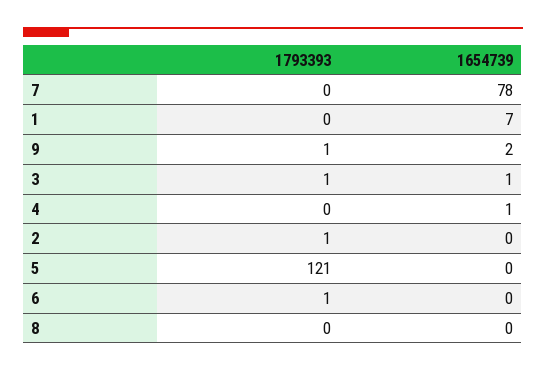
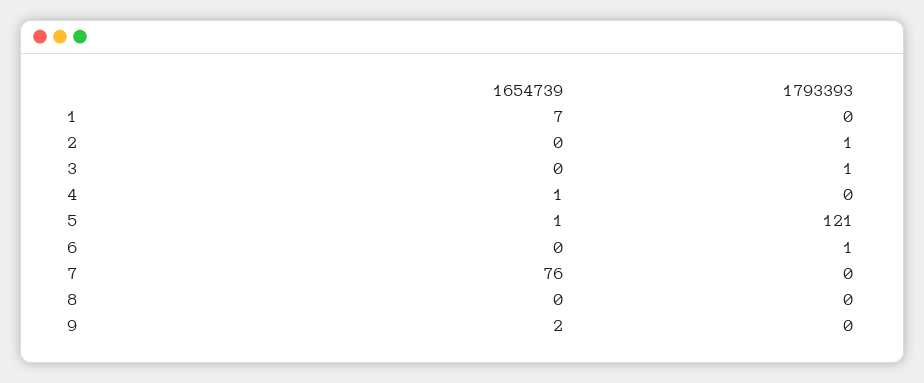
  {
    "1793393": {
      "7": 0,
      "1": 0,
-     "9": 1,
+     "9": 0,
      "3": 1,
      "4": 0,
      "2": 1,
      "5": 121,
      "6": 1,
      "8": 0
    },
    "1654739": {
-     "7": 78,
+     "7": 76,
      "1": 7,
      "9": 2,
-     "3": 1,
+     "3": 0,
      "4": 1,
      "2": 0,
-     "5": 0,
+     "5": 1,
      "6": 0,
      "8": 0
    }
  }

